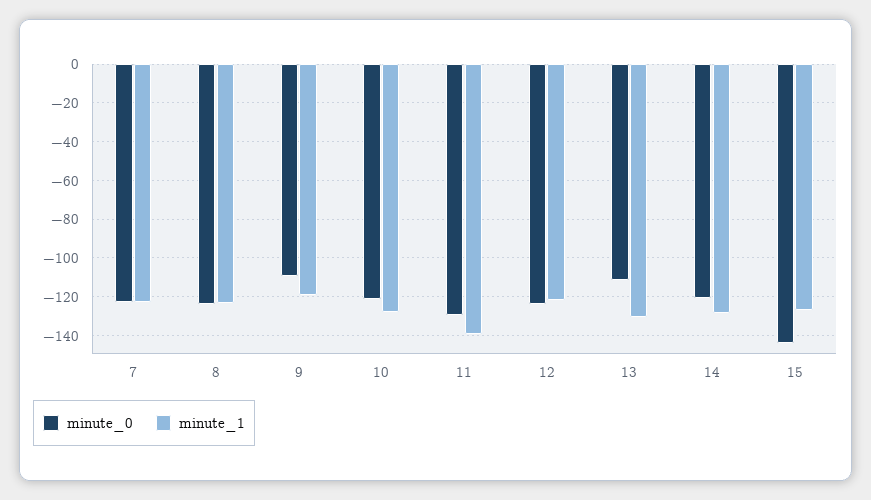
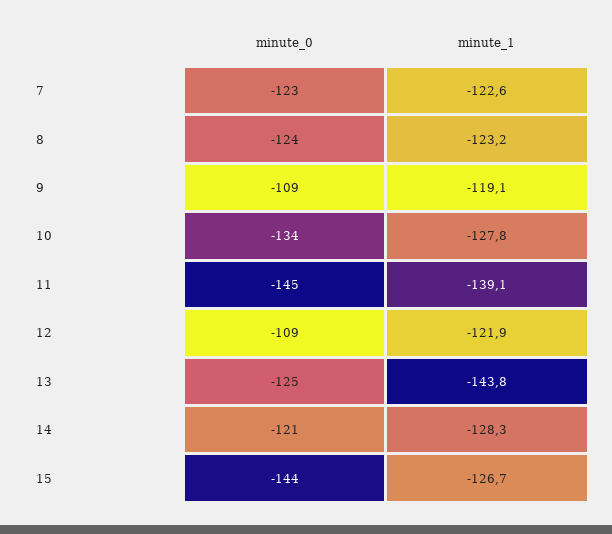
  {
    "minute_0": {
      "7": -123,
      "8": -124,
      "9": -109,
-     "10": -120,
+     "10": -134,
-     "11": -130,
+     "11": -145,
-     "12": -125,
+     "12": -109,
-     "13": -110,
+     "13": -125,
      "14": -121,
      "15": -144
    },
    "minute_1": {
      "7": -122.6,
      "8": -123.2,
      "9": -119.1,
      "10": -127.8,
      "11": -139.1,
      "12": -121.9,
-     "13": -130,
+     "13": -143.8,
      "14": -128.3,
      "15": -126.7
    }
  }

